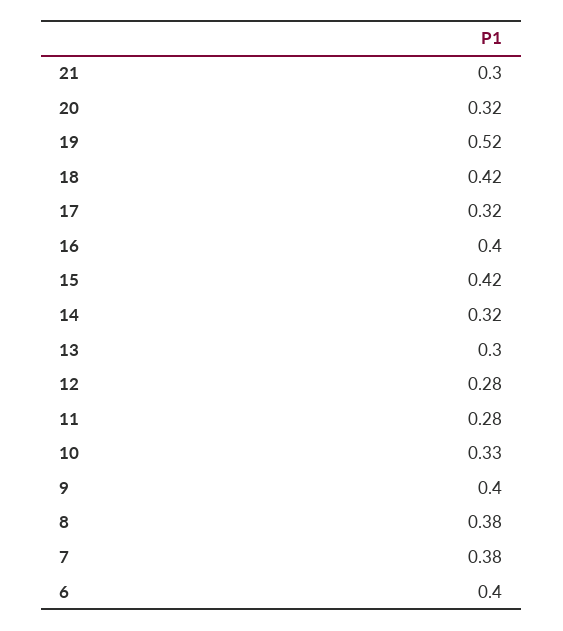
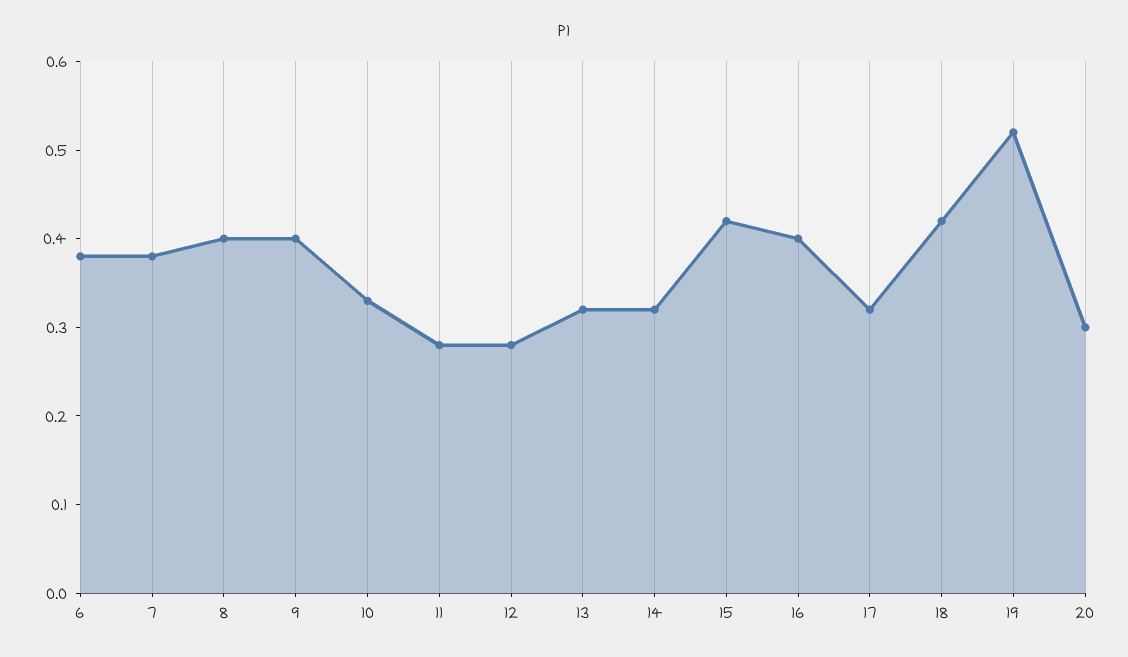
  {
-   "21": 0.3,
-   "20": 0.32,
+   "20": 0.3,
    "19": 0.52,
    "18": 0.42,
    "17": 0.32,
    "16": 0.4,
    "15": 0.42,
    "14": 0.32,
-   "13": 0.3,
+   "13": 0.32,
    "12": 0.28,
    "11": 0.28,
    "10": 0.33,
    "9": 0.4,
-   "8": 0.38,
+   "8": 0.4,
    "7": 0.38,
-   "6": 0.4
+   "6": 0.38
  }

